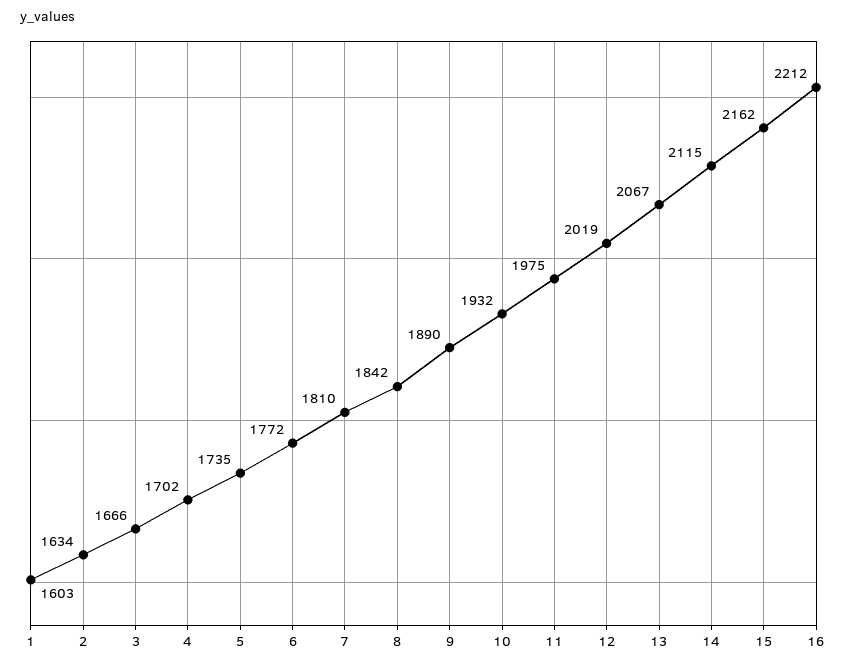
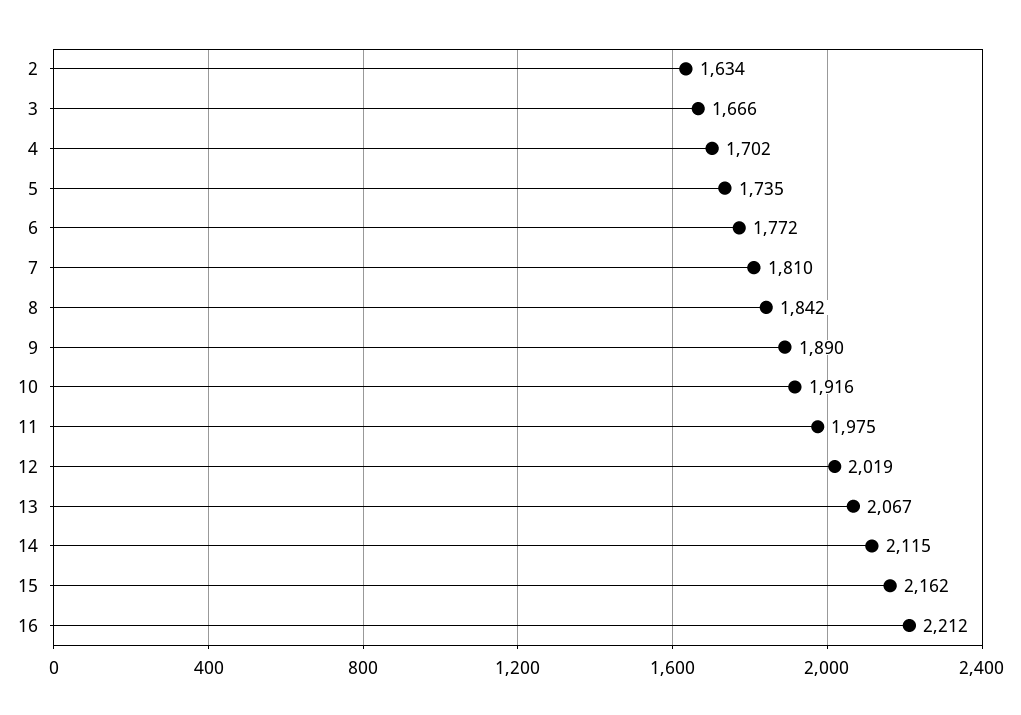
  {
-   "1": 1603,
    "2": 1634,
    "3": 1666,
    "4": 1702,
    "5": 1735,
    "6": 1772,
    "7": 1810,
    "8": 1842,
    "9": 1890,
-   "10": 1932,
+   "10": 1916,
    "11": 1975,
    "12": 2019,
    "13": 2067,
    "14": 2115,
    "15": 2162,
    "16": 2212
  }

